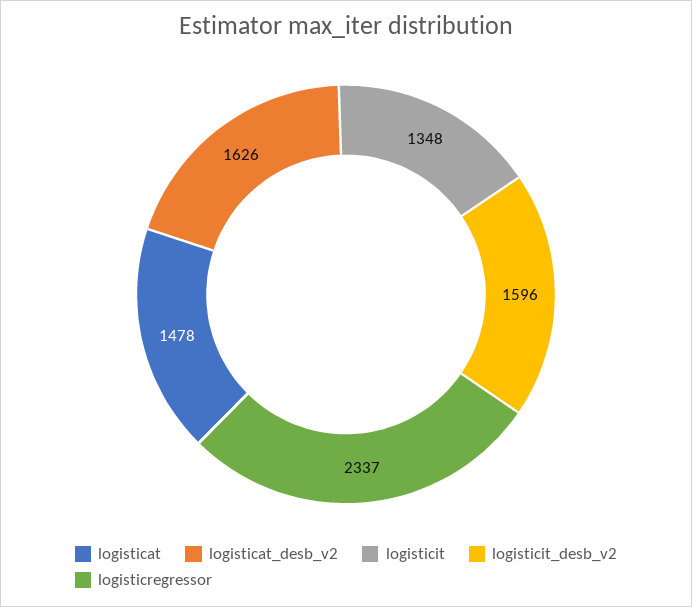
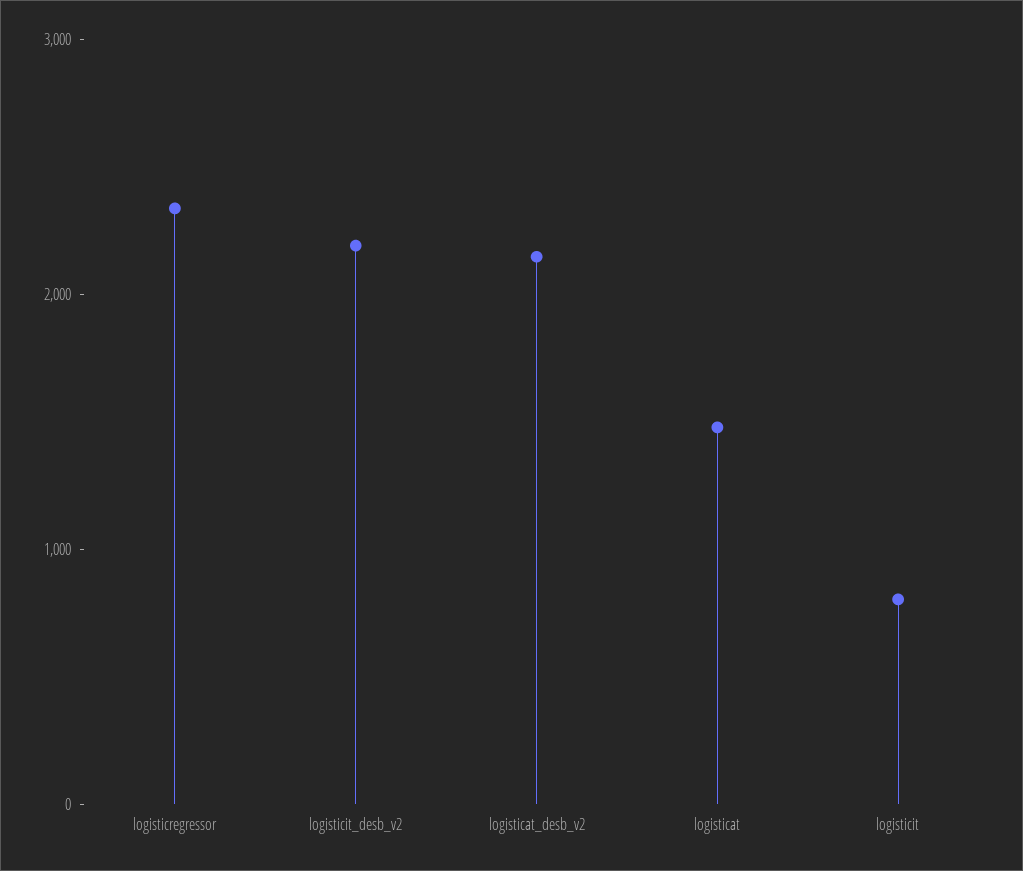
  {
    "logisticat": 1478,
-   "logisticat_desb_v2": 1626,
+   "logisticat_desb_v2": 2200,
-   "logisticit": 1348,
+   "logisticit": 800,
-   "logisticit_desb_v2": 1596,
+   "logisticit_desb_v2": 2200,
    "logisticregressor": 2337
  }

